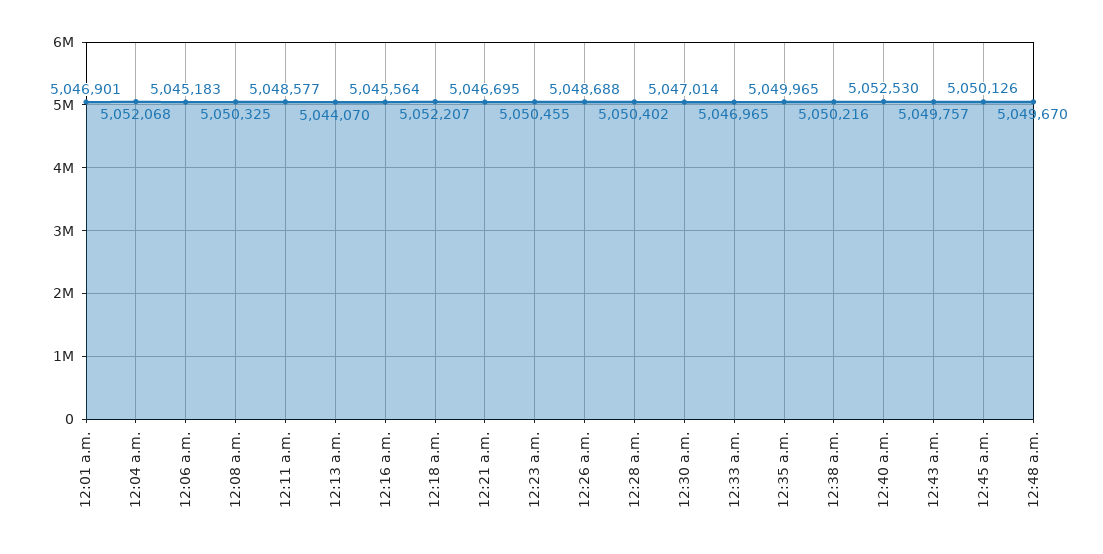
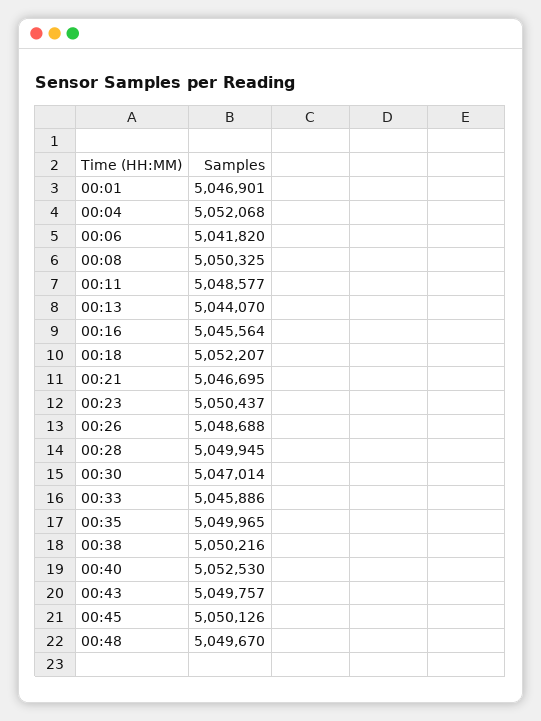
  {
    "12:01 a.m.": 5046901,
    "12:04 a.m.": 5052068,
-   "12:06 a.m.": 5045183,
+   "12:06 a.m.": 5041820,
    "12:08 a.m.": 5050325,
    "12:11 a.m.": 5048577,
    "12:13 a.m.": 5044070,
    "12:16 a.m.": 5045564,
    "12:18 a.m.": 5052207,
    "12:21 a.m.": 5046695,
-   "12:23 a.m.": 5050455,
+   "12:23 a.m.": 5050437,
    "12:26 a.m.": 5048688,
-   "12:28 a.m.": 5050402,
+   "12:28 a.m.": 5049945,
    "12:30 a.m.": 5047014,
-   "12:33 a.m.": 5046965,
+   "12:33 a.m.": 5045886,
    "12:35 a.m.": 5049965,
    "12:38 a.m.": 5050216,
    "12:40 a.m.": 5052530,
    "12:43 a.m.": 5049757,
    "12:45 a.m.": 5050126,
    "12:48 a.m.": 5049670
  }

